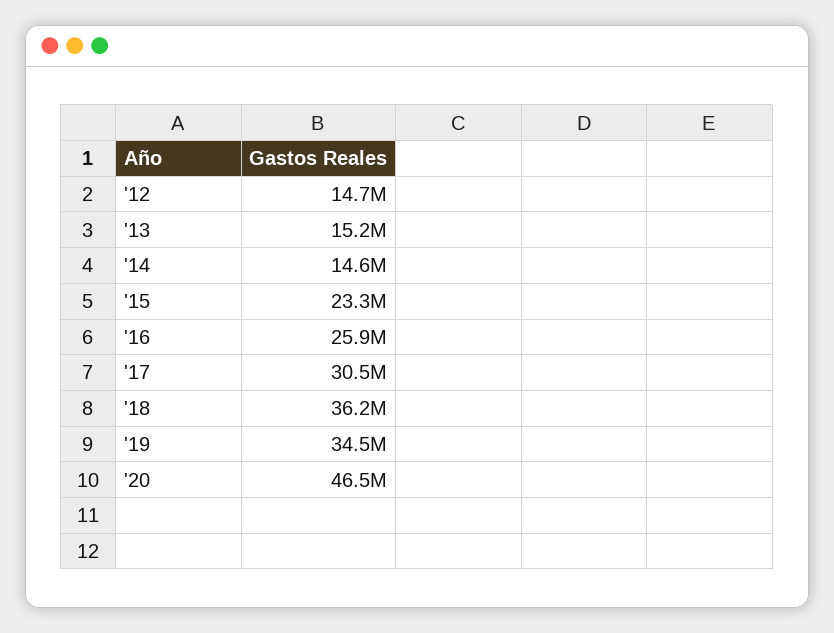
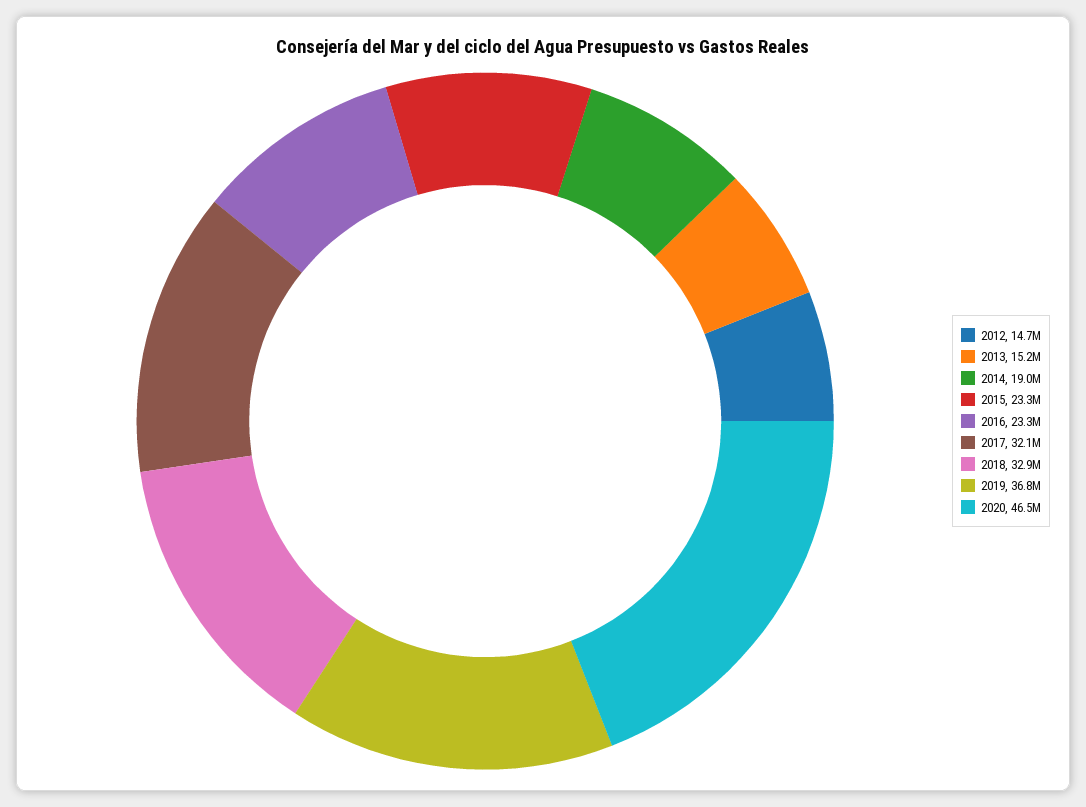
  {
    "'12": 14700000,
    "'13": 15200000,
-   "'14": 14600000,
+   "'14": 19000000,
    "'15": 23300000,
-   "'16": 25900000,
+   "'16": 23300000,
-   "'17": 30500000,
+   "'17": 32100000,
-   "'18": 36200000,
+   "'18": 32900000,
-   "'19": 34500000,
+   "'19": 36800000,
    "'20": 46500000
  }

